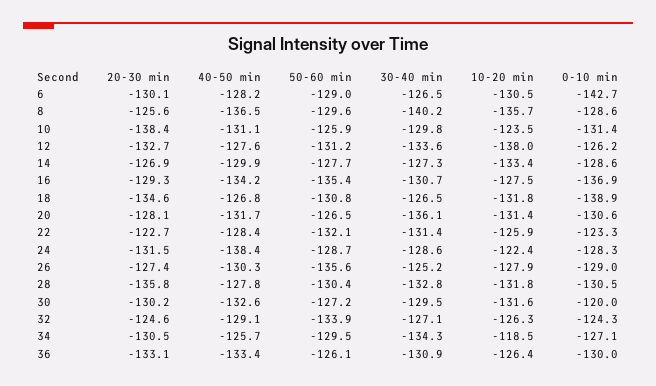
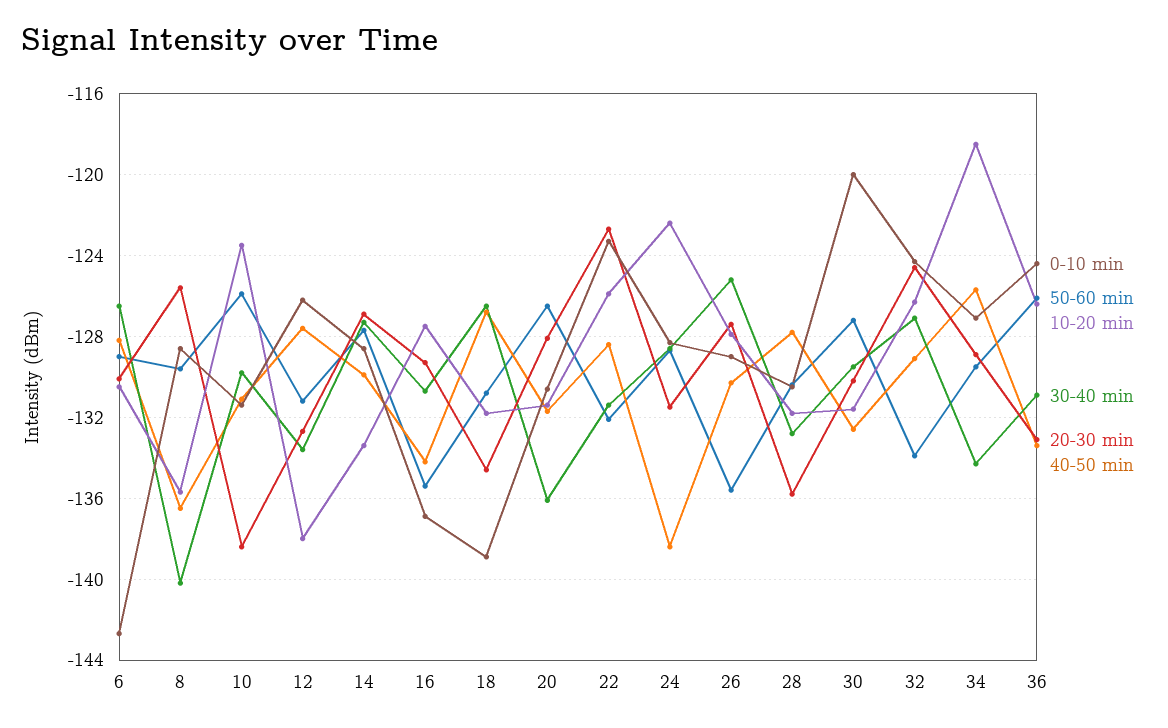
  {
    "20-30 min": {
      "6": -130.1,
      "8": -125.6,
      "10": -138.4,
      "12": -132.7,
      "14": -126.9,
      "16": -129.3,
      "18": -134.6,
      "20": -128.1,
      "22": -122.7,
      "24": -131.5,
      "26": -127.4,
      "28": -135.8,
      "30": -130.2,
      "32": -124.6,
-     "34": -130.5,
+     "34": -129,
      "36": -133.1
    },
    "40-50 min": {
      "6": -128.2,
      "8": -136.5,
      "10": -131.1,
      "12": -127.6,
      "14": -129.9,
      "16": -134.2,
      "18": -126.8,
      "20": -131.7,
      "22": -128.4,
      "24": -138.4,
      "26": -130.3,
      "28": -127.8,
      "30": -132.6,
      "32": -129.1,
      "34": -125.7,
      "36": -133.4
    },
    "50-60 min": {
      "6": -129,
      "8": -129.6,
      "10": -125.9,
      "12": -131.2,
      "14": -127.7,
      "16": -135.4,
      "18": -130.8,
      "20": -126.5,
      "22": -132.1,
      "24": -128.7,
      "26": -135.6,
      "28": -130.4,
      "30": -127.2,
      "32": -133.9,
      "34": -129.5,
      "36": -126.1
    },
    "30-40 min": {
      "6": -126.5,
      "8": -140.2,
      "10": -129.8,
      "12": -133.6,
      "14": -127.3,
      "16": -130.7,
      "18": -126.5,
      "20": -136.1,
      "22": -131.4,
      "24": -128.6,
      "26": -125.2,
      "28": -132.8,
      "30": -129.5,
      "32": -127.1,
      "34": -134.3,
      "36": -130.9
    },
    "10-20 min": {
      "6": -130.5,
      "8": -135.7,
      "10": -123.5,
      "12": -138,
      "14": -133.4,
      "16": -127.5,
      "18": -131.8,
      "20": -131.4,
      "22": -125.9,
      "24": -122.4,
      "26": -127.9,
      "28": -131.8,
      "30": -131.6,
      "32": -126.3,
      "34": -118.5,
      "36": -126.4
    },
    "0-10 min": {
      "6": -142.7,
      "8": -128.6,
      "10": -131.4,
      "12": -126.2,
      "14": -128.6,
      "16": -136.9,
      "18": -138.9,
      "20": -130.6,
      "22": -123.3,
      "24": -128.3,
      "26": -129,
      "28": -130.5,
      "30": -120,
      "32": -124.3,
      "34": -127.1,
-     "36": -130
+     "36": -124.5
    }
  }

